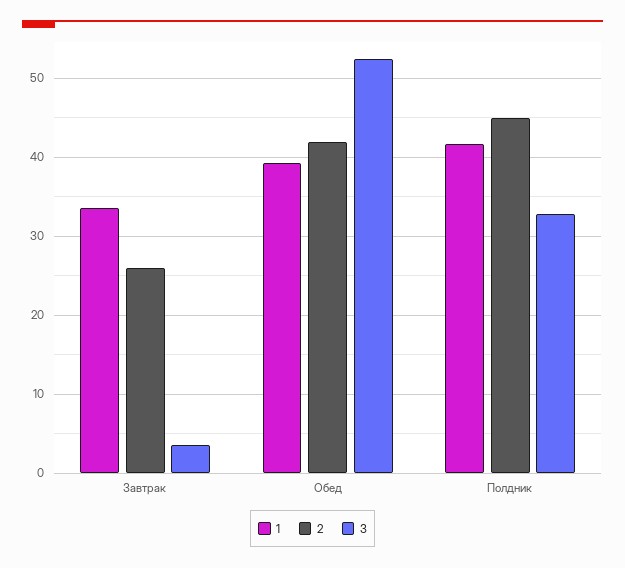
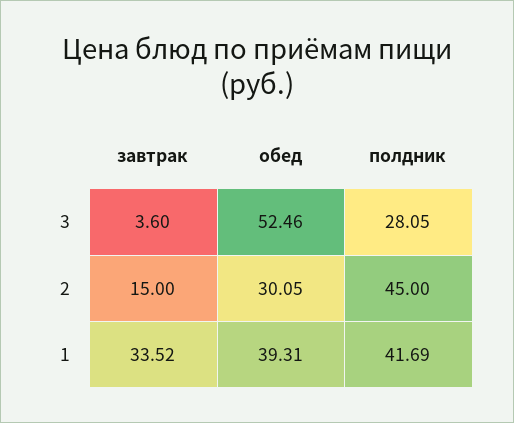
  {
    "1": {
      "Завтрак": 33.52,
      "Обед": 39.31,
      "Полдник": 41.69
    },
    "2": {
-     "Завтрак": 26,
+     "Завтрак": 15,
-     "Обед": 42,
+     "Обед": 30.05,
      "Полдник": 45
    },
    "3": {
      "Завтрак": 3.6,
      "Обед": 52.46,
-     "Полдник": 33
+     "Полдник": 28.05
    }
  }

